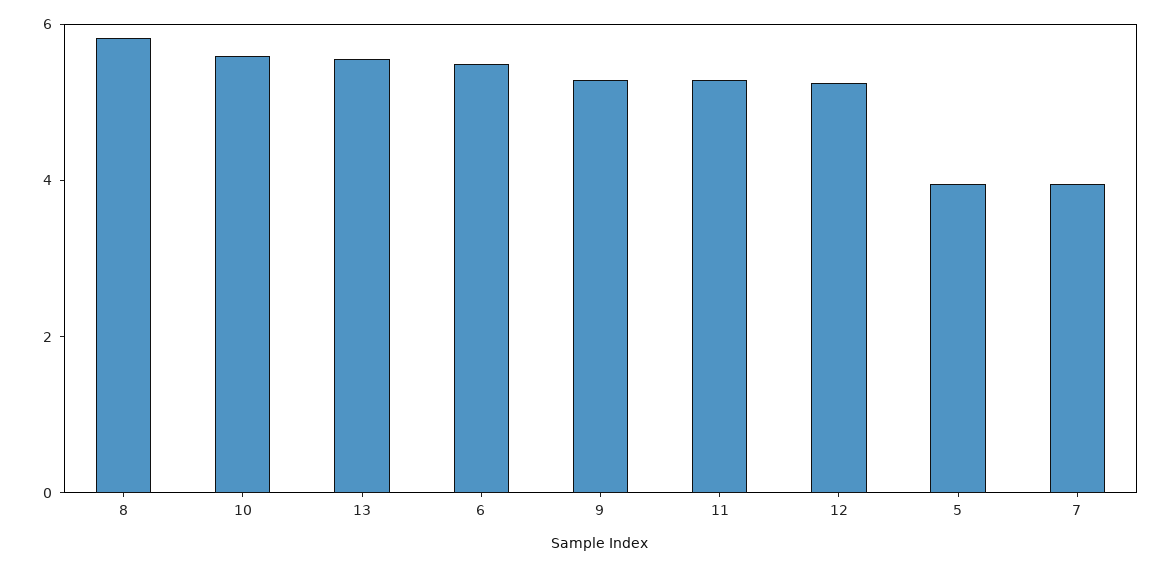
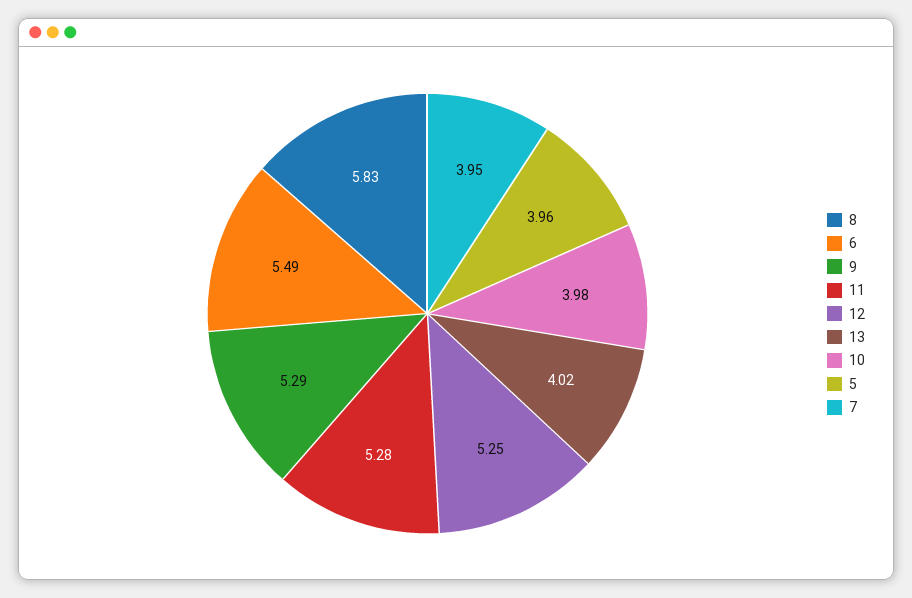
  {
    "8": 5.83,
-   "10": 5.5,
+   "10": 3.98,
-   "13": 5.5,
+   "13": 4.02,
    "6": 5.49,
    "9": 5.29,
    "11": 5.28,
    "12": 5.25,
    "5": 3.96,
    "7": 3.95
  }

